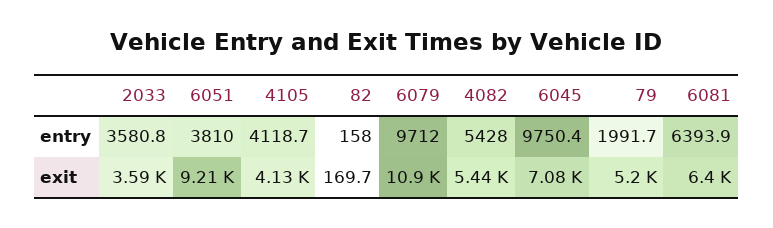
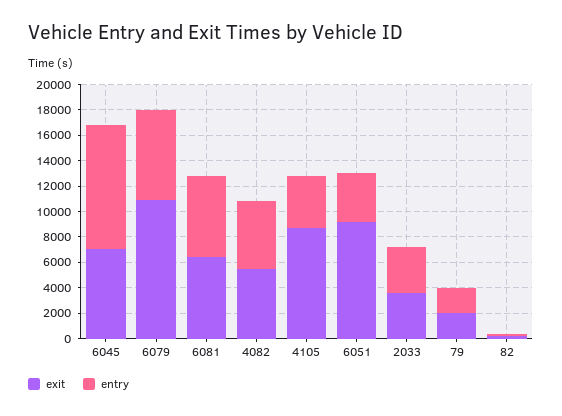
  {
    "entry": {
      "2033": 3580.8,
      "6051": 3810,
      "4105": 4118.7,
      "82": 158,
-     "6079": 9712,
+     "6079": 7000,
      "4082": 5428,
      "6045": 9750.4,
      "79": 1991.7,
      "6081": 6393.9
    },
    "exit": {
      "2033": 3590,
      "6051": 9210,
-     "4105": 4130,
+     "4105": 9000,
      "82": 169.7,
      "6079": 10900,
      "4082": 5440,
      "6045": 7080,
-     "79": 5200,
+     "79": 2000,
      "6081": 6400
    }
  }

